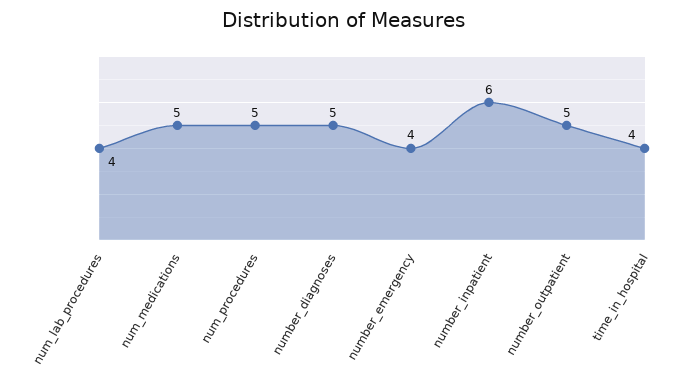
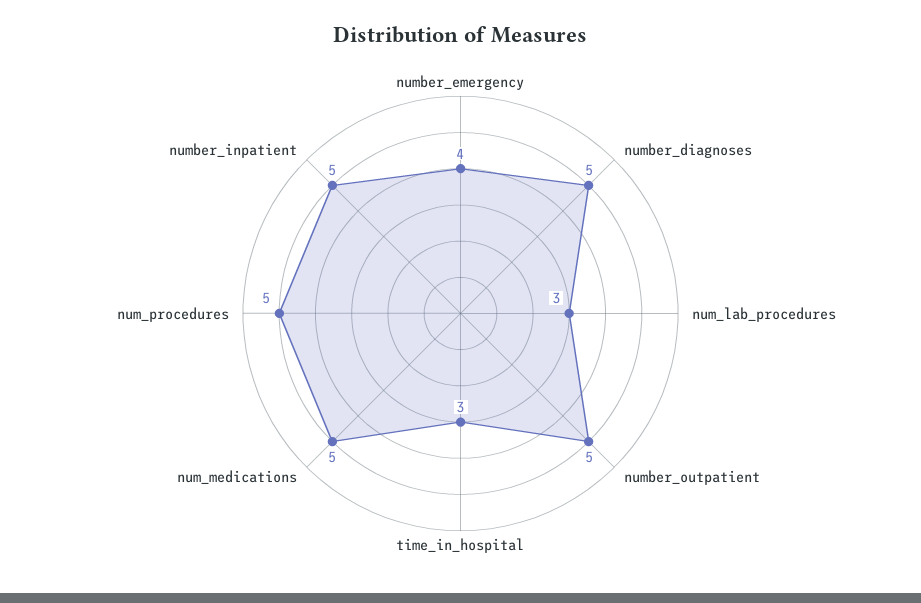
  {
-   "num_lab_procedures": 4,
+   "num_lab_procedures": 3,
    "num_medications": 5,
    "num_procedures": 5,
    "number_diagnoses": 5,
    "number_emergency": 4,
-   "number_inpatient": 6,
+   "number_inpatient": 5,
    "number_outpatient": 5,
-   "time_in_hospital": 4
+   "time_in_hospital": 3
  }

